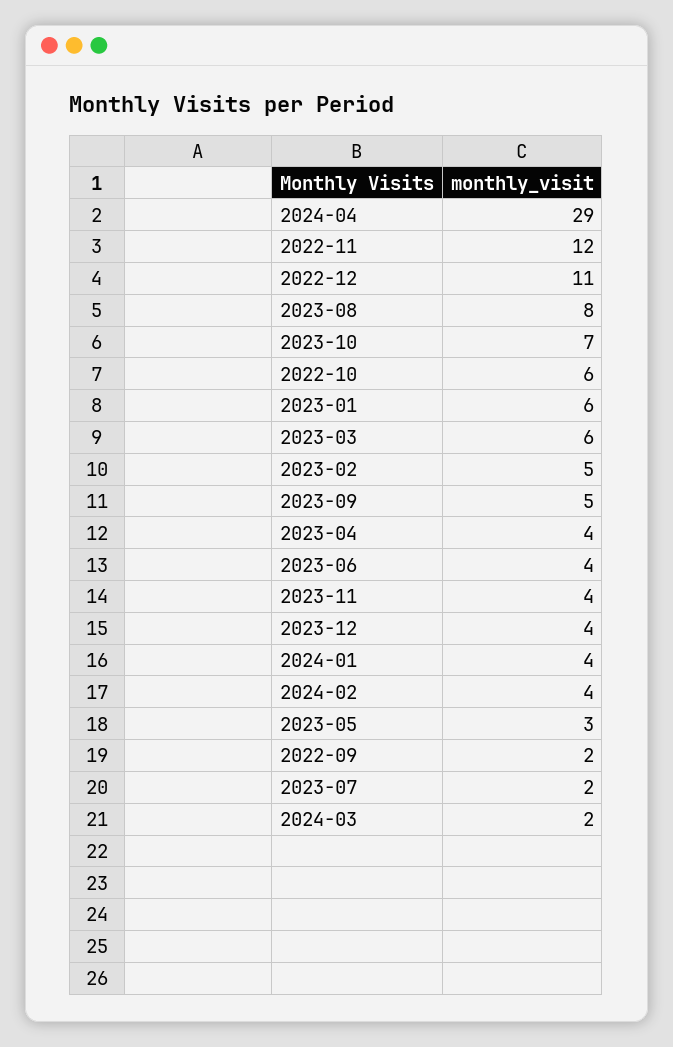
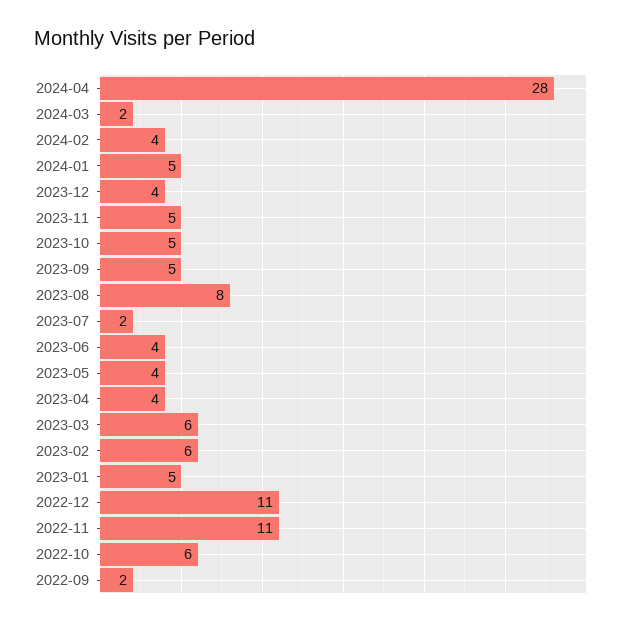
  {
-   "2024-04": 29,
+   "2024-04": 28,
-   "2022-11": 12,
+   "2022-11": 11,
    "2022-12": 11,
    "2023-08": 8,
-   "2023-10": 7,
+   "2023-10": 5,
    "2022-10": 6,
-   "2023-01": 6,
+   "2023-01": 5,
    "2023-03": 6,
-   "2023-02": 5,
+   "2023-02": 6,
    "2023-09": 5,
    "2023-04": 4,
    "2023-06": 4,
-   "2023-11": 4,
+   "2023-11": 5,
    "2023-12": 4,
-   "2024-01": 4,
+   "2024-01": 5,
    "2024-02": 4,
-   "2023-05": 3,
+   "2023-05": 4,
    "2022-09": 2,
    "2023-07": 2,
    "2024-03": 2
  }

